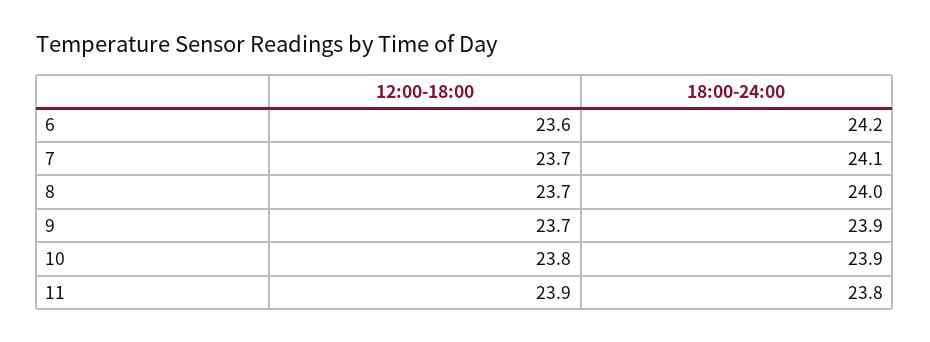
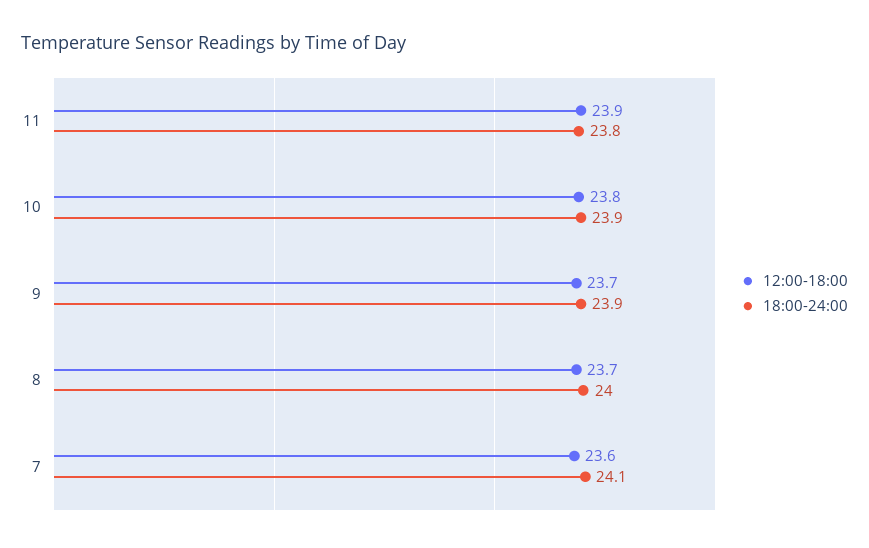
  {
    "12:00-18:00": {
-     "6": 23.6,
-     "7": 23.7,
+     "7": 23.6,
      "8": 23.7,
      "9": 23.7,
      "10": 23.8,
      "11": 23.9
    },
    "18:00-24:00": {
-     "6": 24.2,
      "7": 24.1,
      "8": 24,
      "9": 23.9,
      "10": 23.9,
      "11": 23.8
    }
  }

